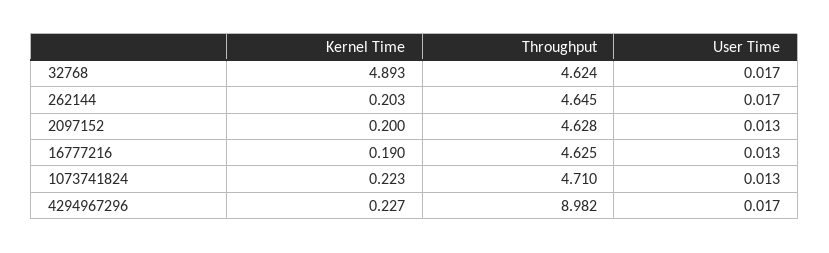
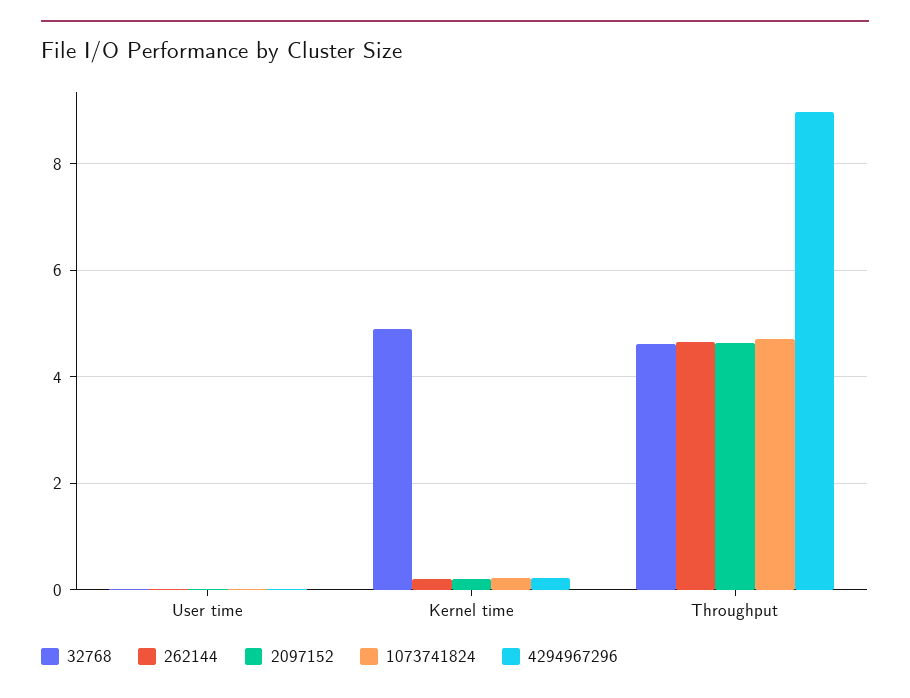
  {
    "32768": {
      "Kernel Time": 4.893,
      "Throughput": 4.624,
      "User Time": 0.017
    },
    "262144": {
      "Kernel Time": 0.203,
      "Throughput": 4.645,
      "User Time": 0.017
    },
    "2097152": {
      "Kernel Time": 0.2,
      "Throughput": 4.628,
      "User Time": 0.013
    },
-   "16777216": {
-     "Kernel Time": 0.19,
-     "Throughput": 4.625,
-     "User Time": 0.013
-   },
    "1073741824": {
      "Kernel Time": 0.223,
      "Throughput": 4.71,
      "User Time": 0.013
    },
    "4294967296": {
      "Kernel Time": 0.227,
      "Throughput": 8.982,
      "User Time": 0.017
    }
  }

